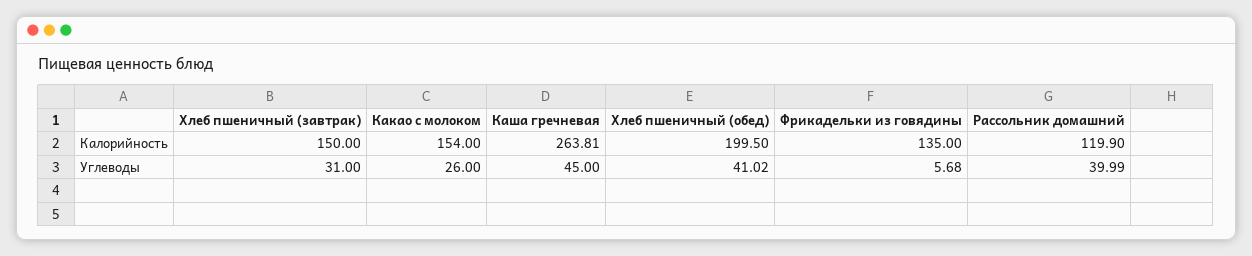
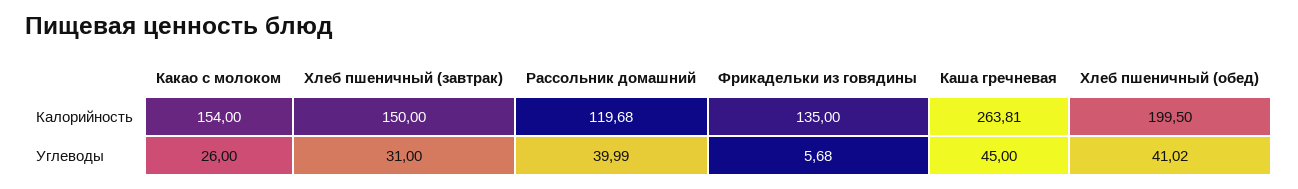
  {
    "Хлеб пшеничный (завтрак)": {
      "Калорийность": 150,
      "Углеводы": 31
    },
    "Какао с молоком": {
      "Калорийность": 154,
      "Углеводы": 26
    },
    "Каша гречневая": {
      "Калорийность": 263.81,
      "Углеводы": 45
    },
    "Хлеб пшеничный (обед)": {
      "Калорийность": 199.5,
      "Углеводы": 41.02
    },
    "Фрикадельки из говядины": {
      "Калорийность": 135,
      "Углеводы": 5.68
    },
    "Рассольник домашний": {
-     "Калорийность": 119.9,
+     "Калорийность": 119.68,
      "Углеводы": 39.99
    }
  }

